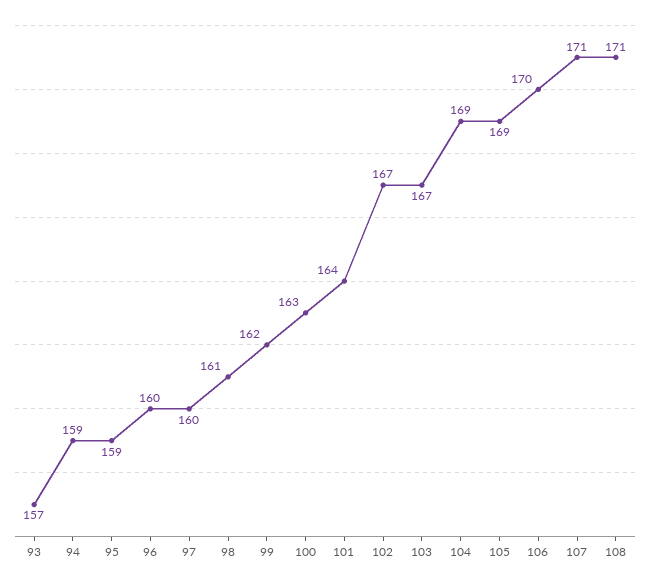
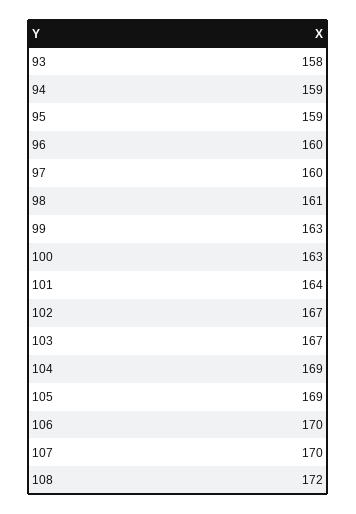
  {
-   "93": 157,
+   "93": 158,
    "94": 159,
    "95": 159,
    "96": 160,
    "97": 160,
    "98": 161,
-   "99": 162,
+   "99": 163,
    "100": 163,
    "101": 164,
    "102": 167,
    "103": 167,
    "104": 169,
    "105": 169,
    "106": 170,
-   "107": 171,
+   "107": 170,
-   "108": 171
+   "108": 172
  }

